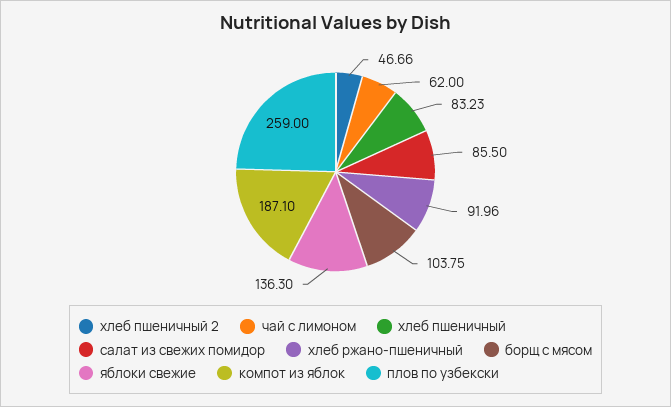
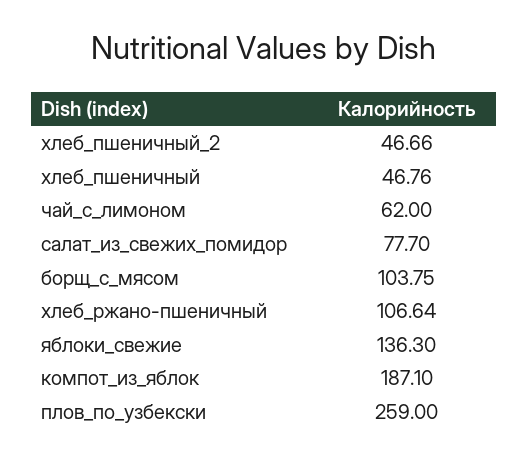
  {
    "хлеб пшеничный 2": 46.66,
    "чай с лимоном": 62,
-   "хлеб пшеничный": 83.23,
+   "хлеб пшеничный": 46.76,
-   "салат из свежих помидор": 85.5,
+   "салат из свежих помидор": 77.7,
-   "хлеб ржано-пшеничный": 91.96,
+   "хлеб ржано-пшеничный": 106.64,
    "борщ с мясом": 103.75,
    "яблоки свежие": 136.3,
    "компот из яблок": 187.1,
    "плов по узбекски": 259
  }

